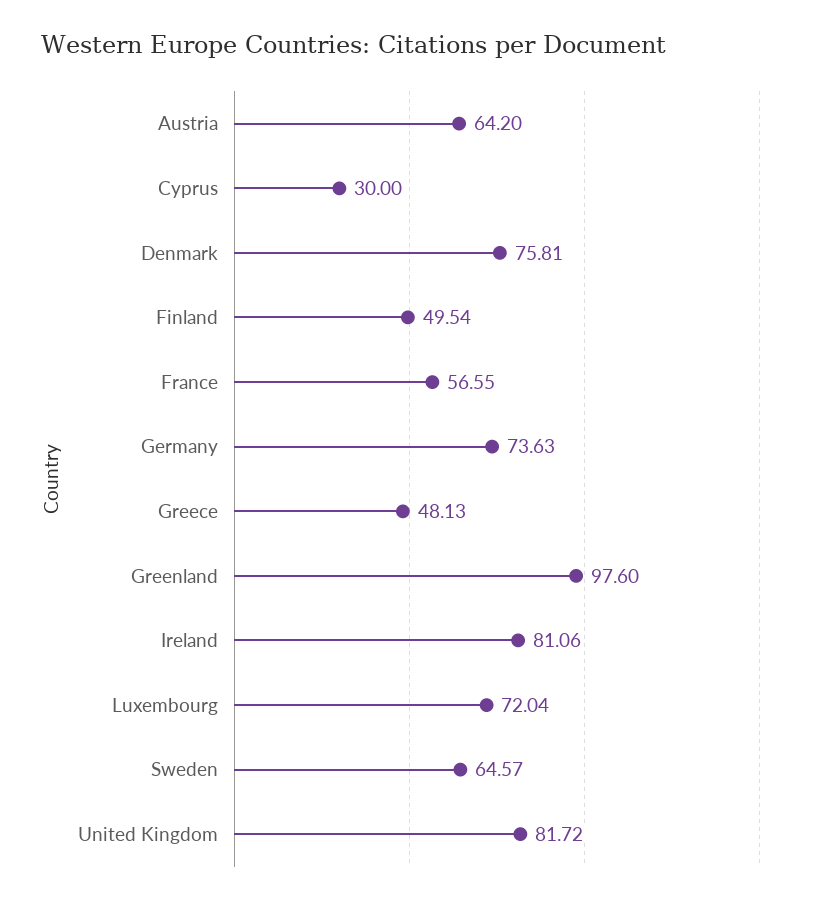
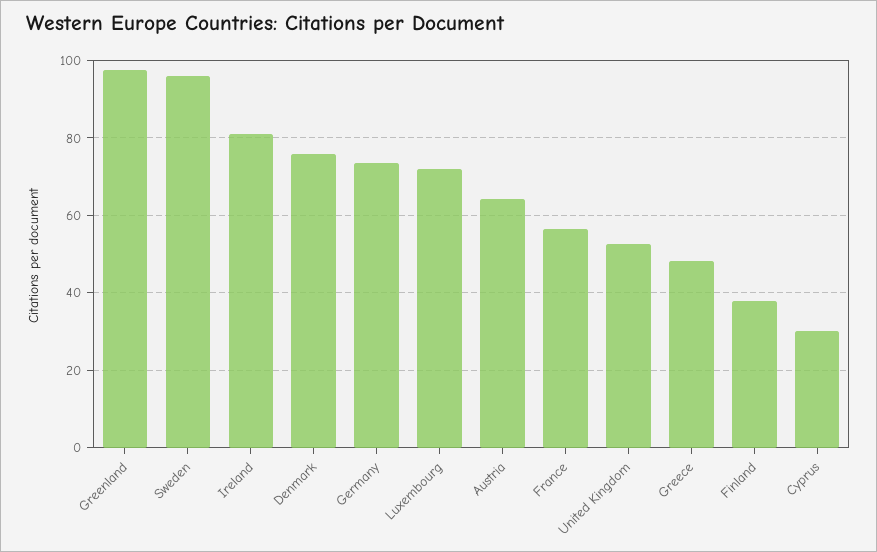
  {
    "Austria": 64.2,
    "Cyprus": 30,
    "Denmark": 75.81,
-   "Finland": 49.54,
+   "Finland": 38,
    "France": 56.55,
    "Germany": 73.63,
    "Greece": 48.13,
    "Greenland": 97.6,
    "Ireland": 81.06,
    "Luxembourg": 72.04,
-   "Sweden": 64.57,
+   "Sweden": 96,
-   "United Kingdom": 81.72
+   "United Kingdom": 52
  }

